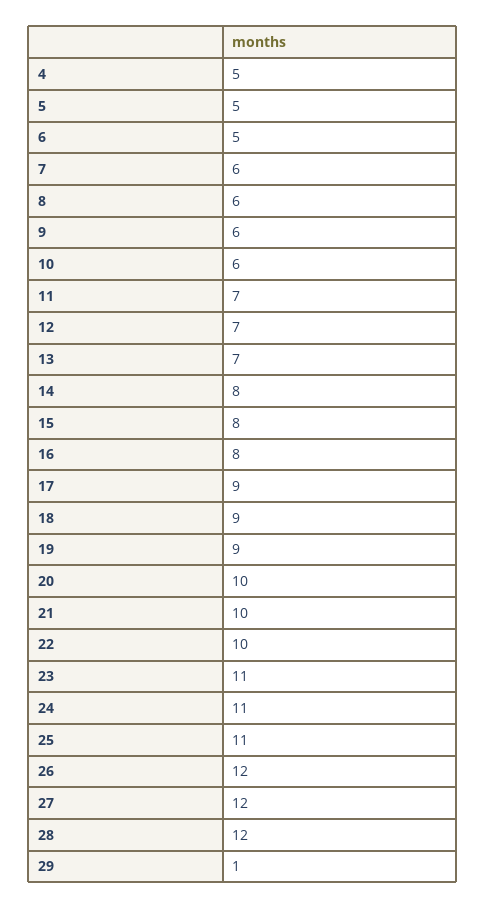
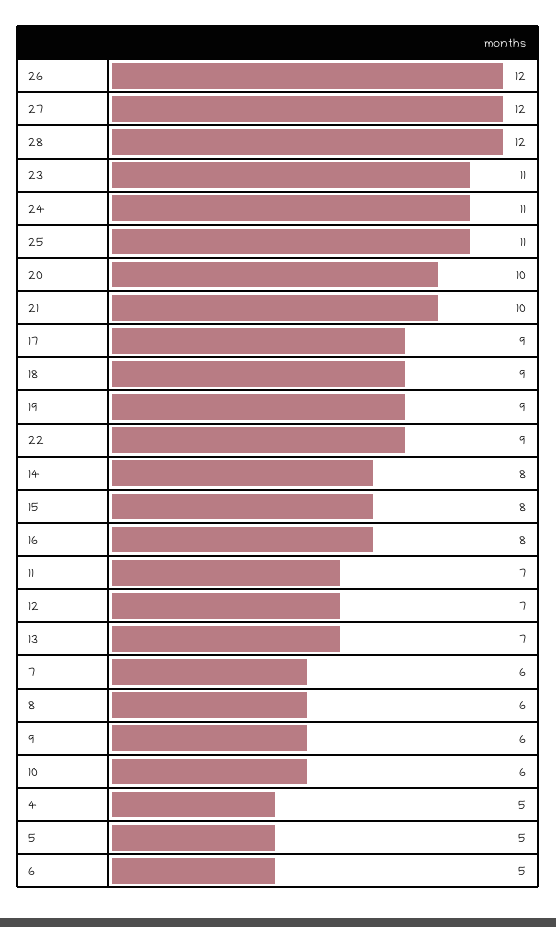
  {
    "4": 5,
    "5": 5,
    "6": 5,
    "7": 6,
    "8": 6,
    "9": 6,
    "10": 6,
    "11": 7,
    "12": 7,
    "13": 7,
    "14": 8,
    "15": 8,
    "16": 8,
    "17": 9,
    "18": 9,
    "19": 9,
    "20": 10,
    "21": 10,
-   "22": 10,
+   "22": 9,
    "23": 11,
    "24": 11,
    "25": 11,
    "26": 12,
    "27": 12,
-   "28": 12,
+   "28": 12
-   "29": 1
  }

